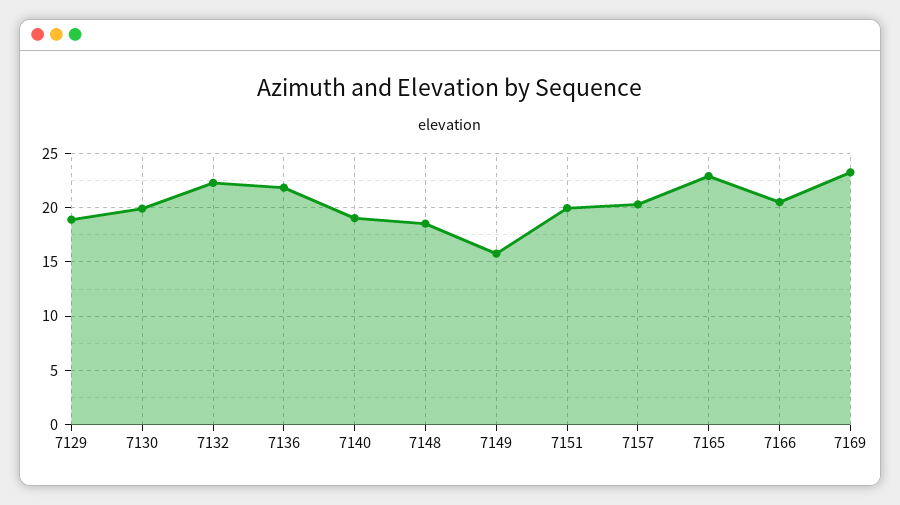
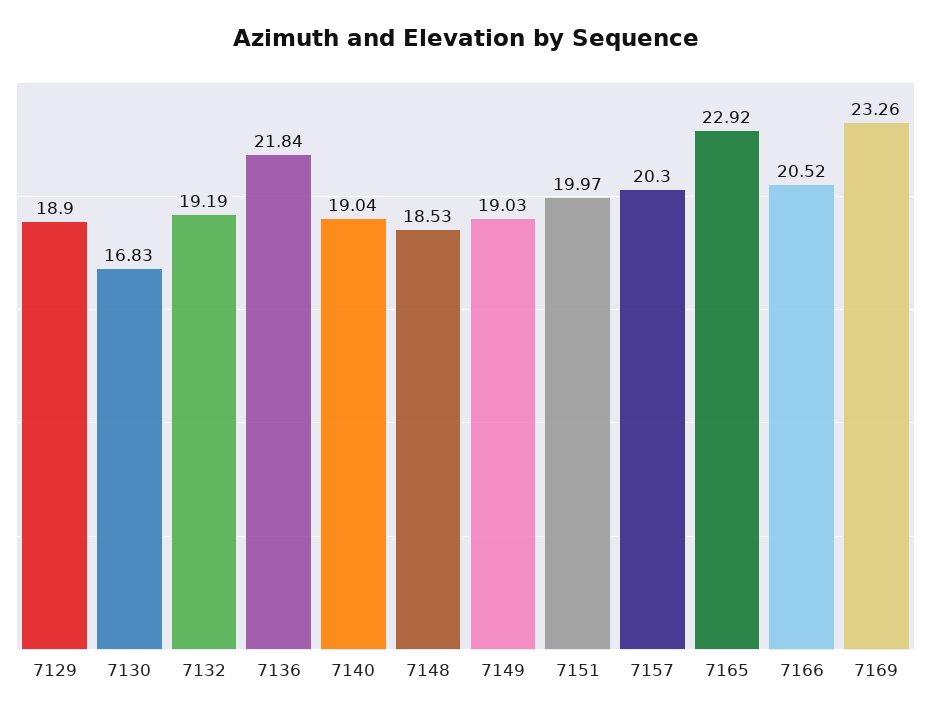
  {
    "7129": 18.9,
-   "7130": 20,
+   "7130": 16.83,
-   "7132": 22,
+   "7132": 19.19,
    "7136": 21.84,
    "7140": 19.04,
    "7148": 18.53,
-   "7149": 16,
+   "7149": 19.03,
    "7151": 19.97,
    "7157": 20.3,
    "7165": 22.92,
    "7166": 20.52,
    "7169": 23.26
  }

